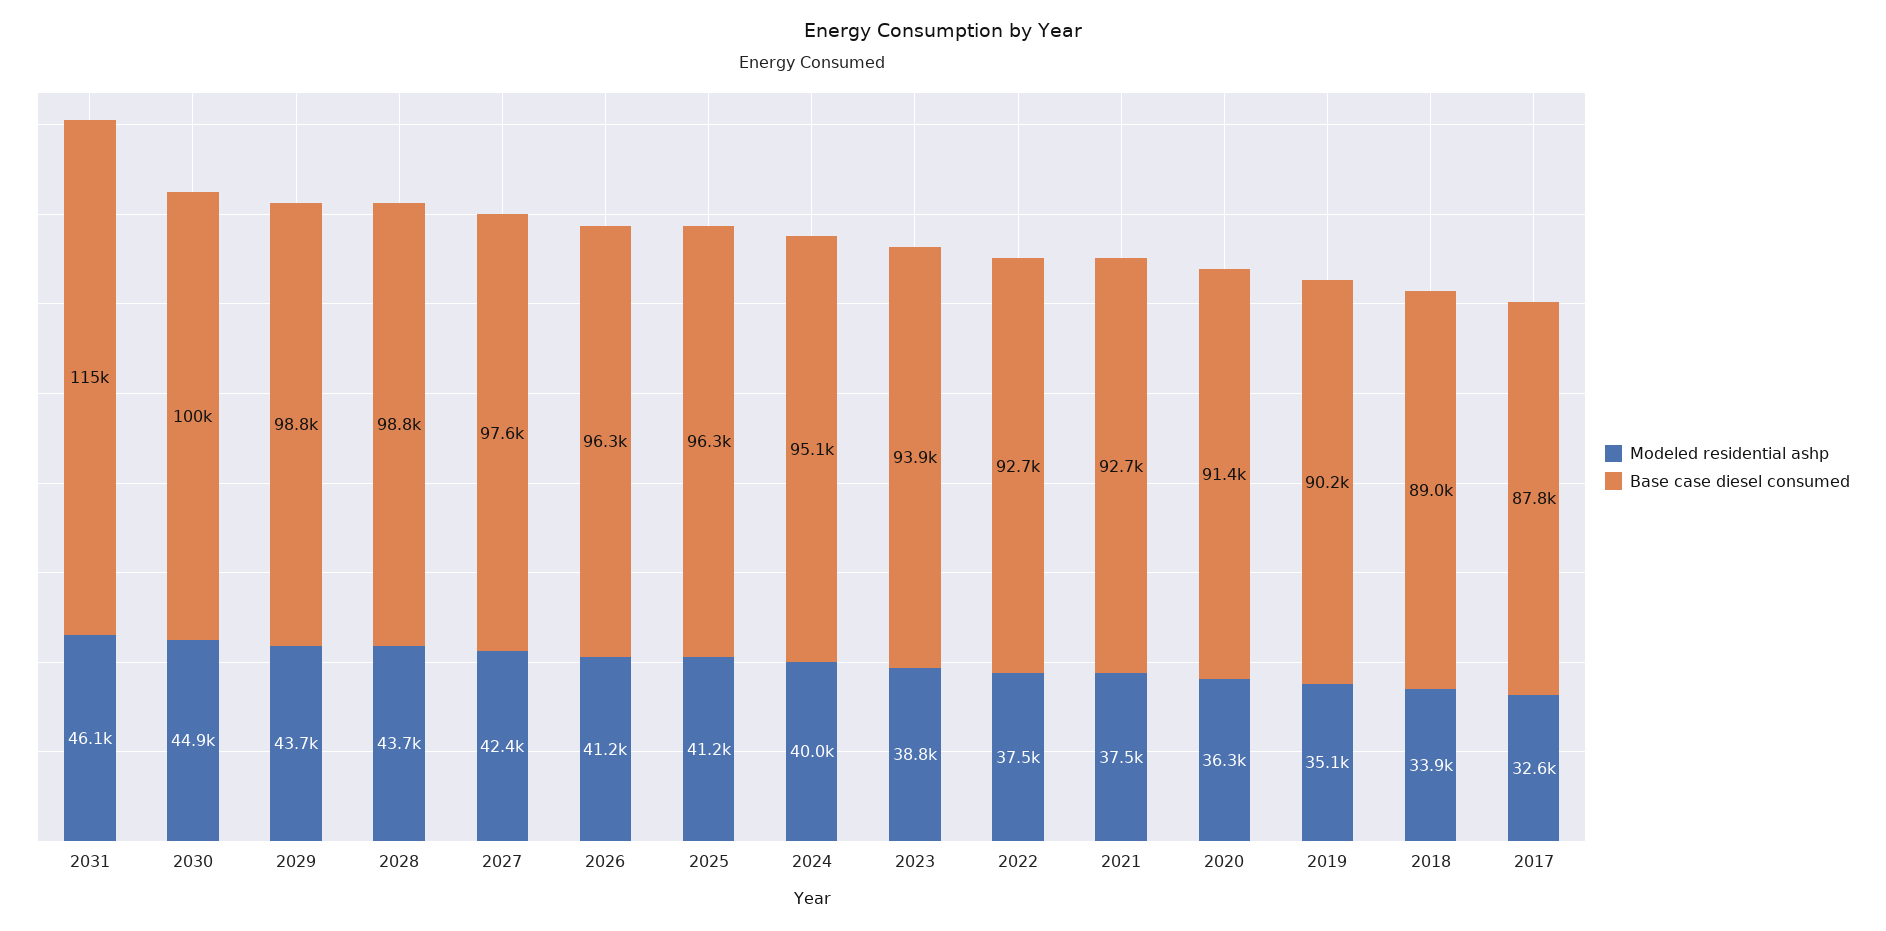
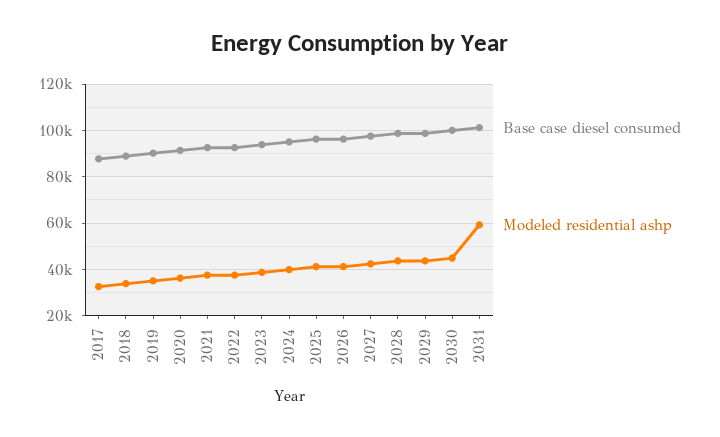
  {
    "Modeled residential ashp": {
-     "2031": 46100,
+     "2031": 60000,
      "2030": 44900,
      "2029": 43700,
      "2028": 43700,
      "2027": 42400,
      "2026": 41200,
      "2025": 41200,
      "2024": 40000,
      "2023": 38800,
      "2022": 37500,
      "2021": 37500,
      "2020": 36300,
      "2019": 35100,
      "2018": 33900,
      "2017": 32600
    },
    "Base case diesel consumed": {
-     "2031": 115000,
+     "2031": 100000,
      "2030": 100000,
      "2029": 98800,
      "2028": 98800,
      "2027": 97600,
      "2026": 96300,
      "2025": 96300,
      "2024": 95100,
      "2023": 93900,
      "2022": 92700,
      "2021": 92700,
      "2020": 91400,
      "2019": 90200,
      "2018": 89000,
      "2017": 87800
    }
  }

